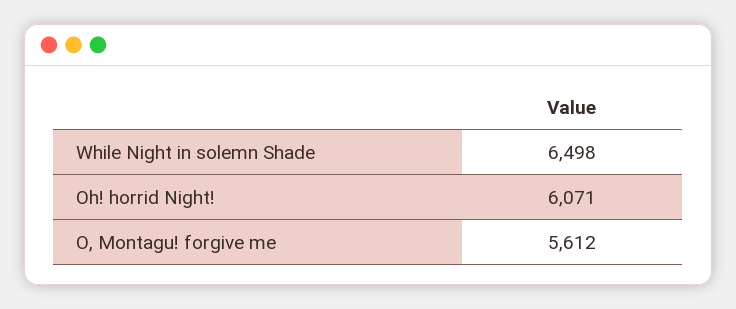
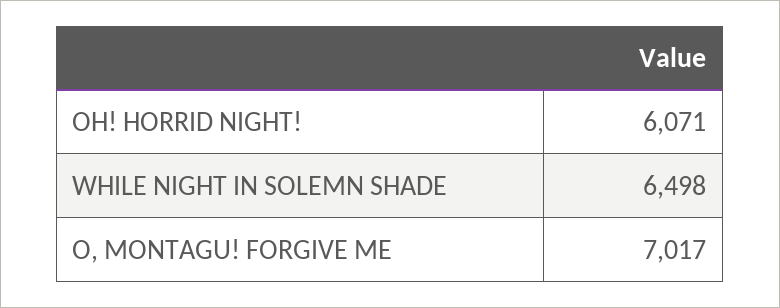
  {
    "While Night in solemn Shade": 6498,
    "Oh! horrid Night!": 6071,
-   "O, Montagu! forgive me": 5612
+   "O, Montagu! forgive me": 7017
  }

